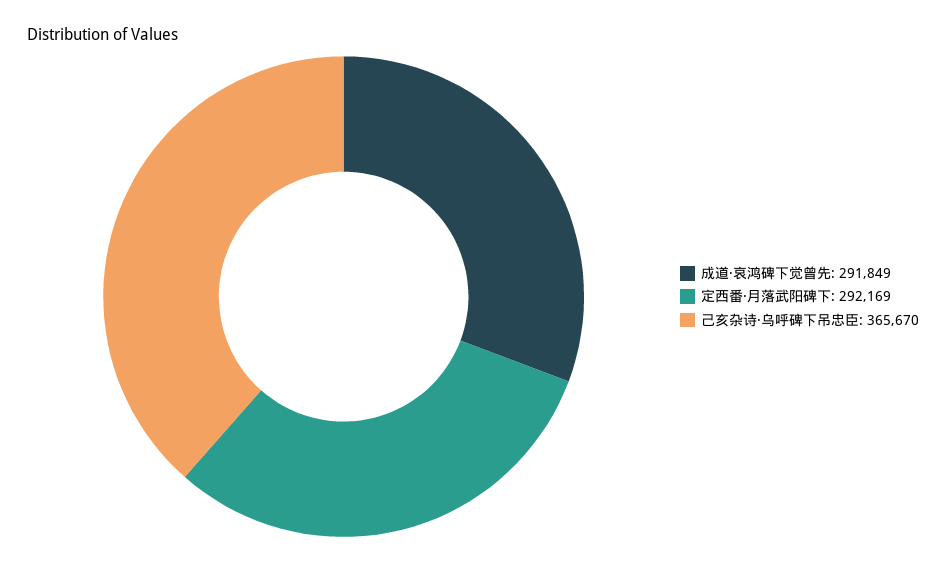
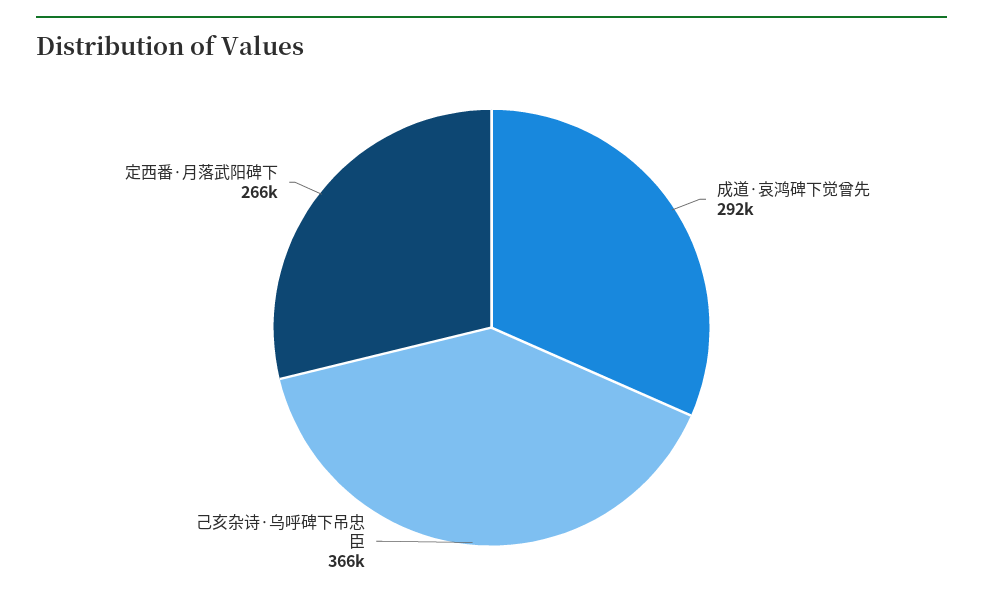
  {
    "成道·哀鸿碑下觉曾先": 291849,
-   "定西番·月落武阳碑下": 292169,
+   "定西番·月落武阳碑下": 266000,
    "己亥杂诗·乌呼碑下吊忠臣": 365670
  }

